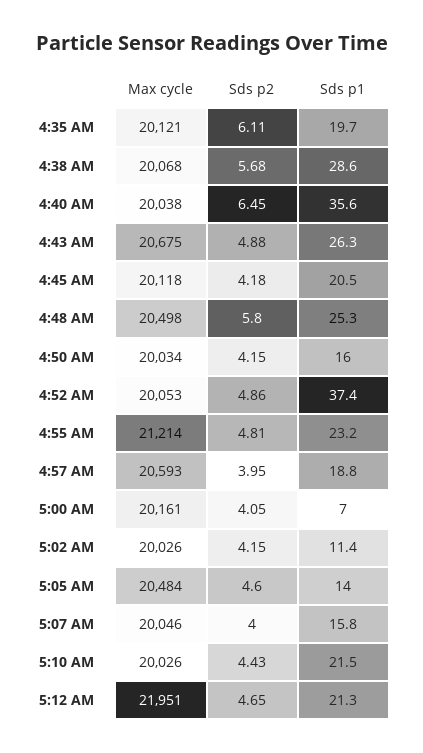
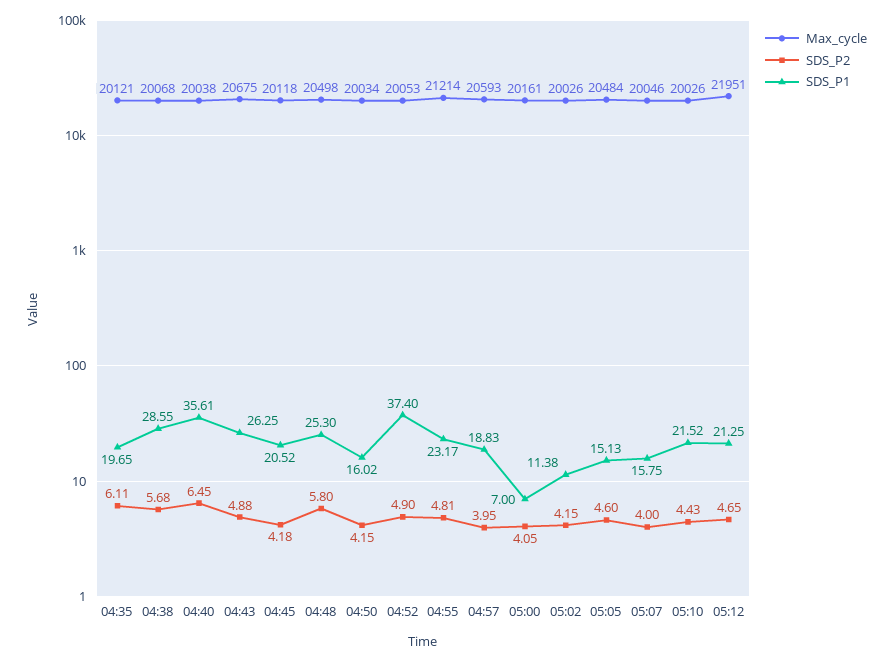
  {
    "Max cycle": {
      "4:35 AM": 20121,
      "4:38 AM": 20068,
      "4:40 AM": 20038,
      "4:43 AM": 20675,
      "4:45 AM": 20118,
      "4:48 AM": 20498,
      "4:50 AM": 20034,
      "4:52 AM": 20053,
      "4:55 AM": 21214,
      "4:57 AM": 20593,
      "5:00 AM": 20161,
      "5:02 AM": 20026,
      "5:05 AM": 20484,
      "5:07 AM": 20046,
      "5:10 AM": 20026,
      "5:12 AM": 21951
    },
    "Sds p2": {
      "4:35 AM": 6.11,
      "4:38 AM": 5.68,
      "4:40 AM": 6.45,
      "4:43 AM": 4.88,
      "4:45 AM": 4.18,
      "4:48 AM": 5.8,
      "4:50 AM": 4.15,
-     "4:52 AM": 4.86,
+     "4:52 AM": 4.9,
      "4:55 AM": 4.81,
      "4:57 AM": 3.95,
      "5:00 AM": 4.05,
      "5:02 AM": 4.15,
      "5:05 AM": 4.6,
      "5:07 AM": 4,
      "5:10 AM": 4.43,
      "5:12 AM": 4.65
    },
    "Sds p1": {
      "4:35 AM": 19.65,
      "4:38 AM": 28.55,
      "4:40 AM": 35.61,
      "4:43 AM": 26.25,
      "4:45 AM": 20.52,
      "4:48 AM": 25.3,
      "4:50 AM": 16.02,
      "4:52 AM": 37.4,
      "4:55 AM": 23.17,
      "4:57 AM": 18.83,
      "5:00 AM": 7,
      "5:02 AM": 11.38,
-     "5:05 AM": 14,
+     "5:05 AM": 15.13,
      "5:07 AM": 15.75,
      "5:10 AM": 21.52,
      "5:12 AM": 21.25
    }
  }

